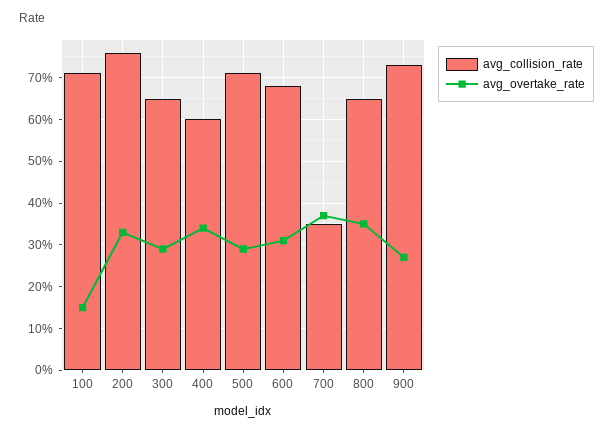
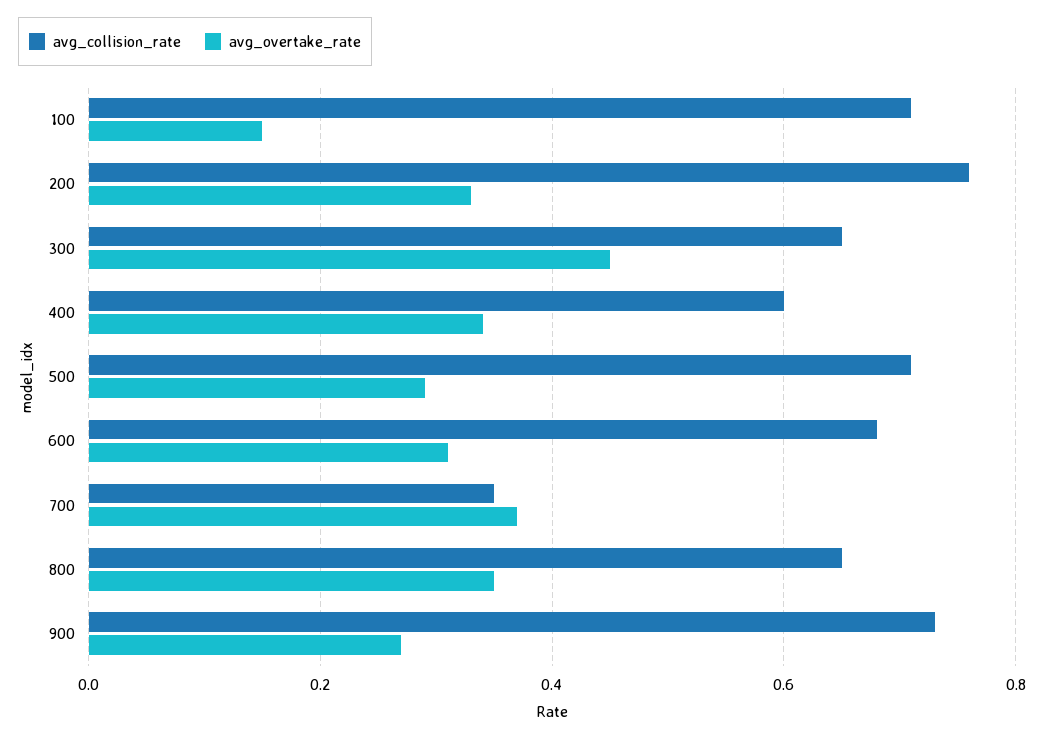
  {
    "avg_collision_rate": {
      "100": 0.7,
      "200": 0.75,
      "300": 0.65,
      "400": 0.6,
      "500": 0.7,
      "600": 0.7,
      "700": 0.35,
      "800": 0.65,
      "900": 0.75
    },
    "avg_overtake_rate": {
      "100": 0.15,
      "200": 0.35,
-     "300": 0.3,
+     "300": 0.45,
      "400": 0.35,
      "500": 0.3,
      "600": 0.3,
      "700": 0.35,
      "800": 0.35,
      "900": 0.25
    }
  }

